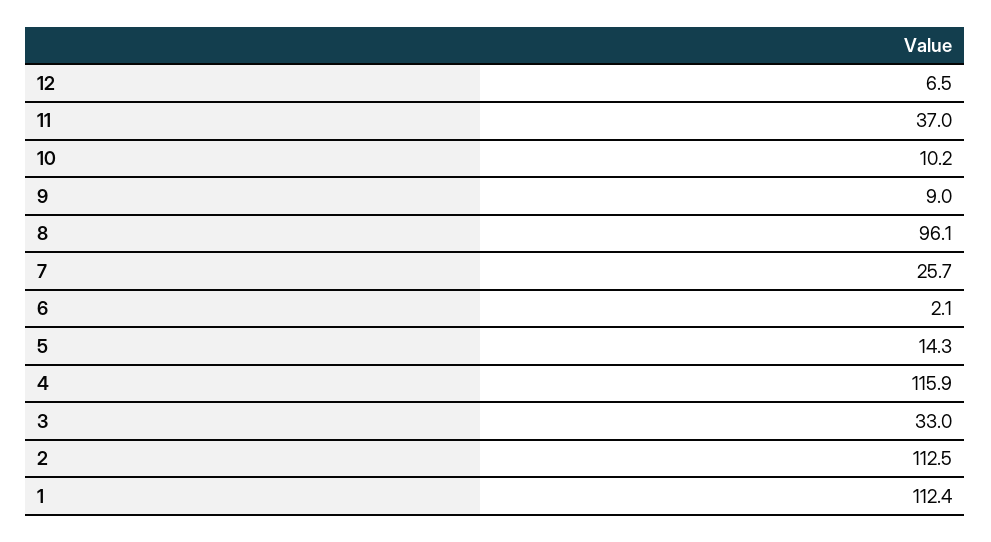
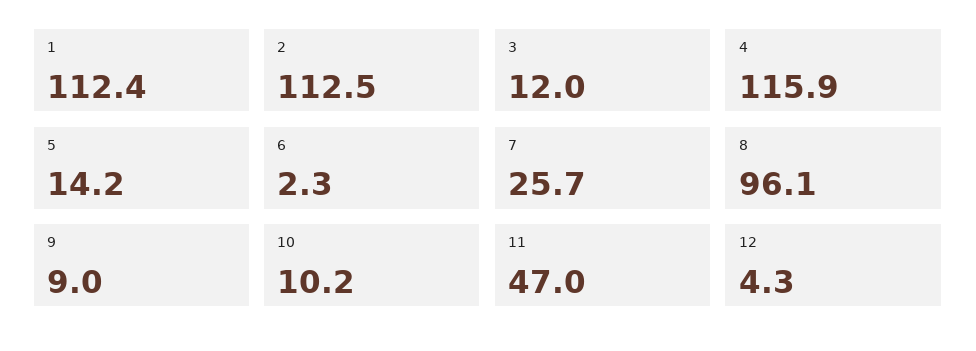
  {
-   "12": 6.5,
+   "12": 4.3,
-   "11": 37,
+   "11": 47,
    "10": 10.2,
    "9": 9,
    "8": 96.1,
    "7": 25.7,
-   "6": 2.1,
+   "6": 2.3,
-   "5": 14.3,
+   "5": 14.2,
    "4": 115.9,
-   "3": 33,
+   "3": 12,
    "2": 112.5,
    "1": 112.4
  }

